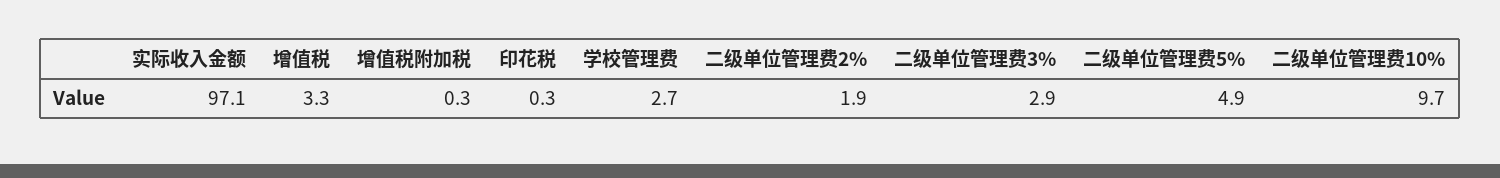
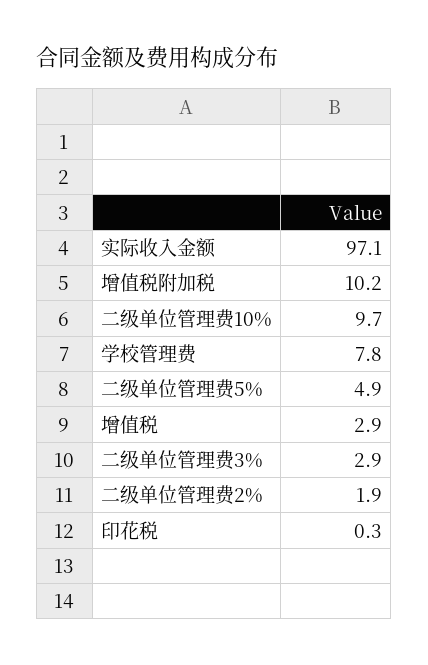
  {
    "实际收入金额": 97.1,
-   "增值税": 3.3,
+   "增值税": 2.9,
-   "增值税附加税": 0.3,
+   "增值税附加税": 10.2,
    "印花税": 0.3,
-   "学校管理费": 2.7,
+   "学校管理费": 7.8,
    "二级单位管理费2%": 1.9,
    "二级单位管理费3%": 2.9,
    "二级单位管理费5%": 4.9,
    "二级单位管理费10%": 9.7
  }

